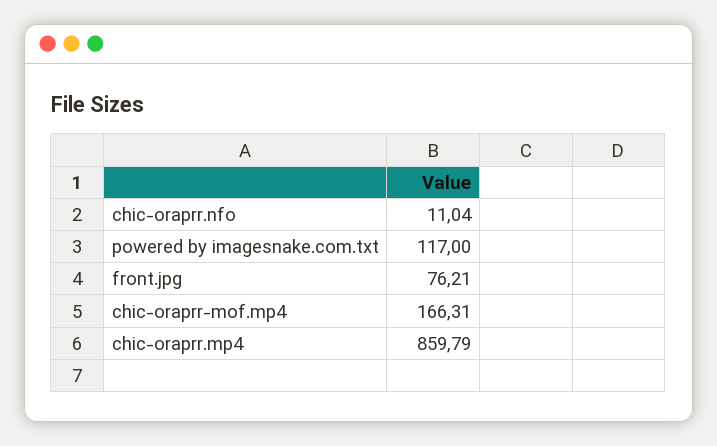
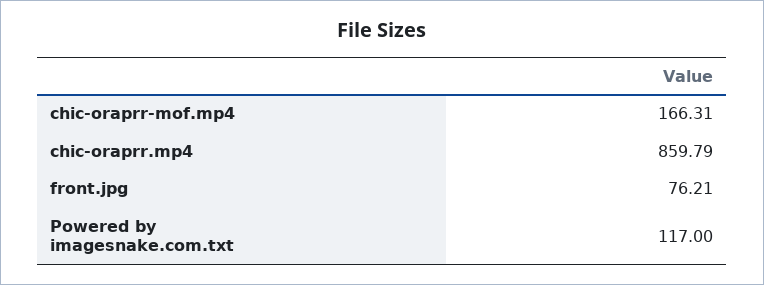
  {
-   "chic-oraprr.nfo": 11.04,
    "powered by imagesnake.com.txt": 117,
    "front.jpg": 76.21,
    "chic-oraprr-mof.mp4": 166.31,
    "chic-oraprr.mp4": 859.79
  }

